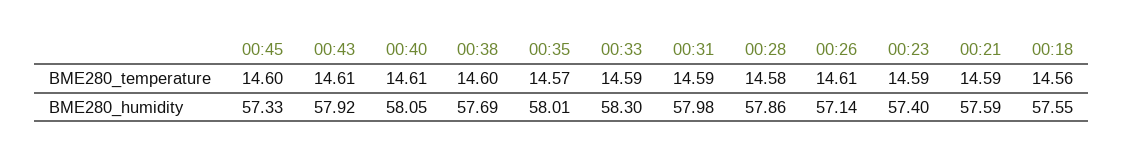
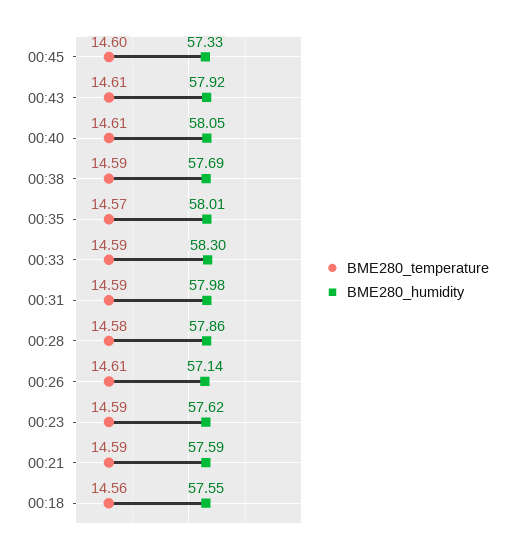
  {
    "BME280_temperature": {
      "00:45": 14.6,
      "00:43": 14.61,
      "00:40": 14.61,
-     "00:38": 14.6,
+     "00:38": 14.59,
      "00:35": 14.57,
      "00:33": 14.59,
      "00:31": 14.59,
      "00:28": 14.58,
      "00:26": 14.61,
      "00:23": 14.59,
      "00:21": 14.59,
      "00:18": 14.56
    },
    "BME280_humidity": {
      "00:45": 57.33,
      "00:43": 57.92,
      "00:40": 58.05,
      "00:38": 57.69,
      "00:35": 58.01,
      "00:33": 58.3,
      "00:31": 57.98,
      "00:28": 57.86,
      "00:26": 57.14,
-     "00:23": 57.4,
+     "00:23": 57.62,
      "00:21": 57.59,
      "00:18": 57.55
    }
  }

